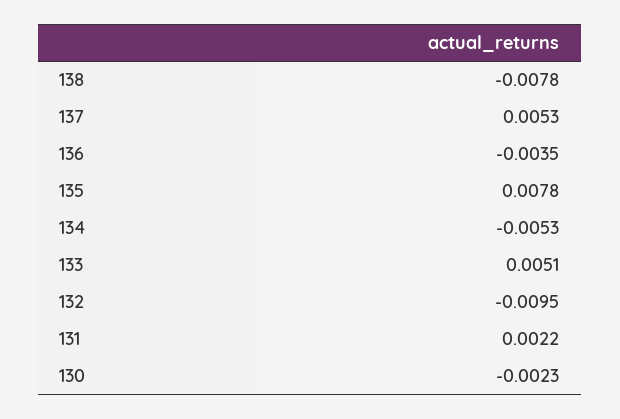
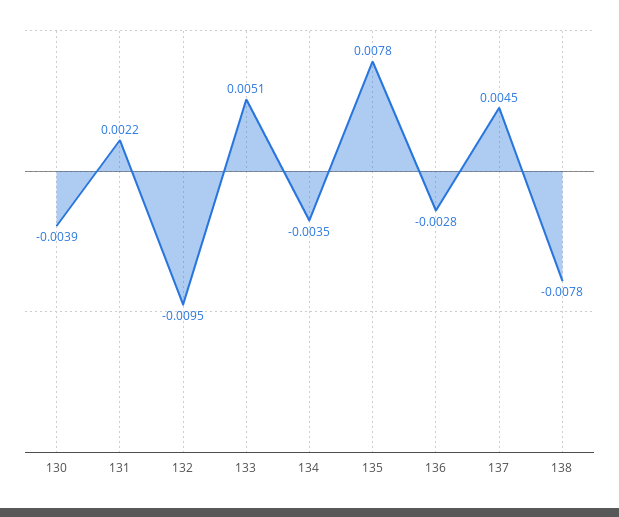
  {
    "138": -0.0078,
-   "137": 0.0053,
+   "137": 0.0045,
-   "136": -0.0035,
+   "136": -0.0028,
    "135": 0.0078,
-   "134": -0.0053,
+   "134": -0.0035,
    "133": 0.0051,
    "132": -0.0095,
    "131": 0.0022,
-   "130": -0.0023
+   "130": -0.0039
  }

